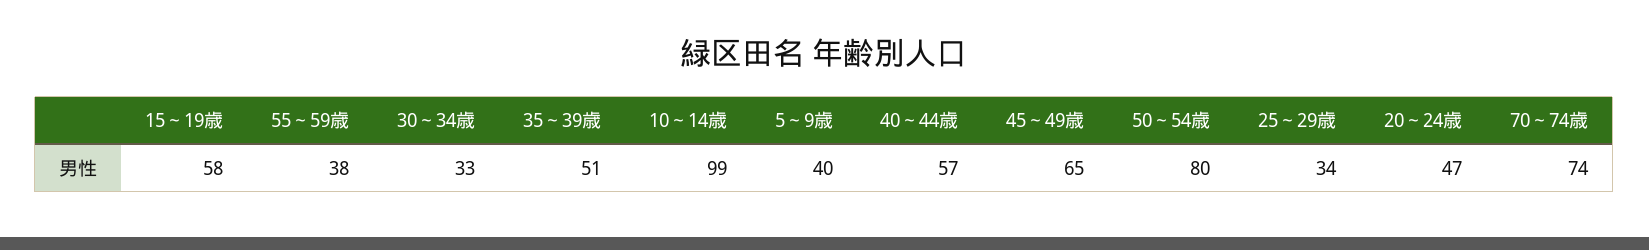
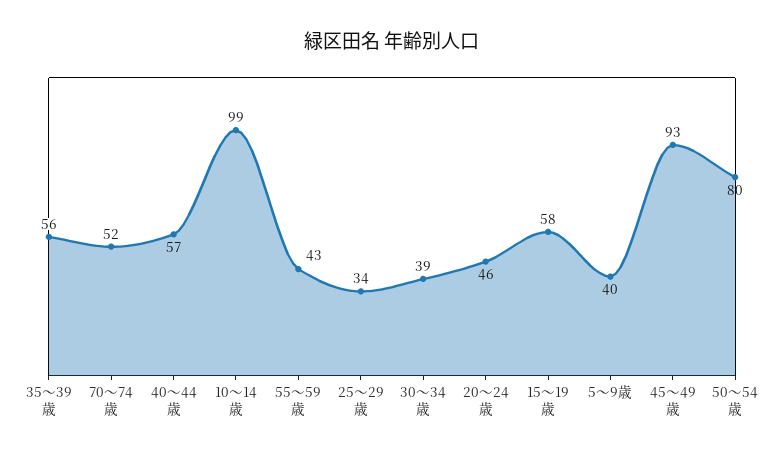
  {
    "15～19歳": 58,
-   "55～59歳": 38,
+   "55～59歳": 43,
-   "30～34歳": 33,
+   "30～34歳": 39,
-   "35～39歳": 51,
+   "35～39歳": 56,
    "10～14歳": 99,
    "5～9歳": 40,
    "40～44歳": 57,
-   "45～49歳": 65,
+   "45～49歳": 93,
    "50～54歳": 80,
    "25～29歳": 34,
-   "20～24歳": 47,
+   "20～24歳": 46,
-   "70～74歳": 74
+   "70～74歳": 52
  }

